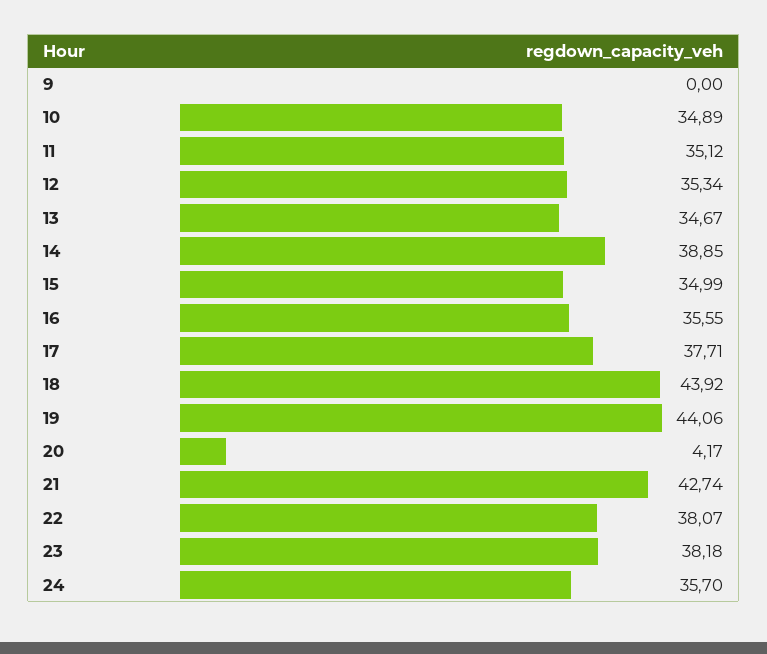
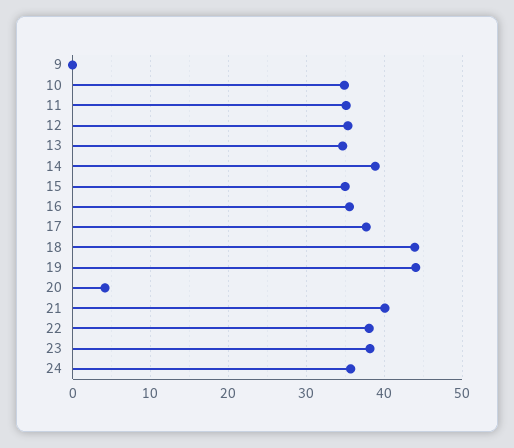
  {
    "9": 0,
    "10": 34.89,
    "11": 35.12,
    "12": 35.34,
    "13": 34.67,
    "14": 38.85,
    "15": 34.99,
    "16": 35.55,
    "17": 37.71,
    "18": 43.92,
    "19": 44.06,
    "20": 4.17,
-   "21": 42.74,
+   "21": 40,
    "22": 38.07,
    "23": 38.18,
    "24": 35.7
  }

